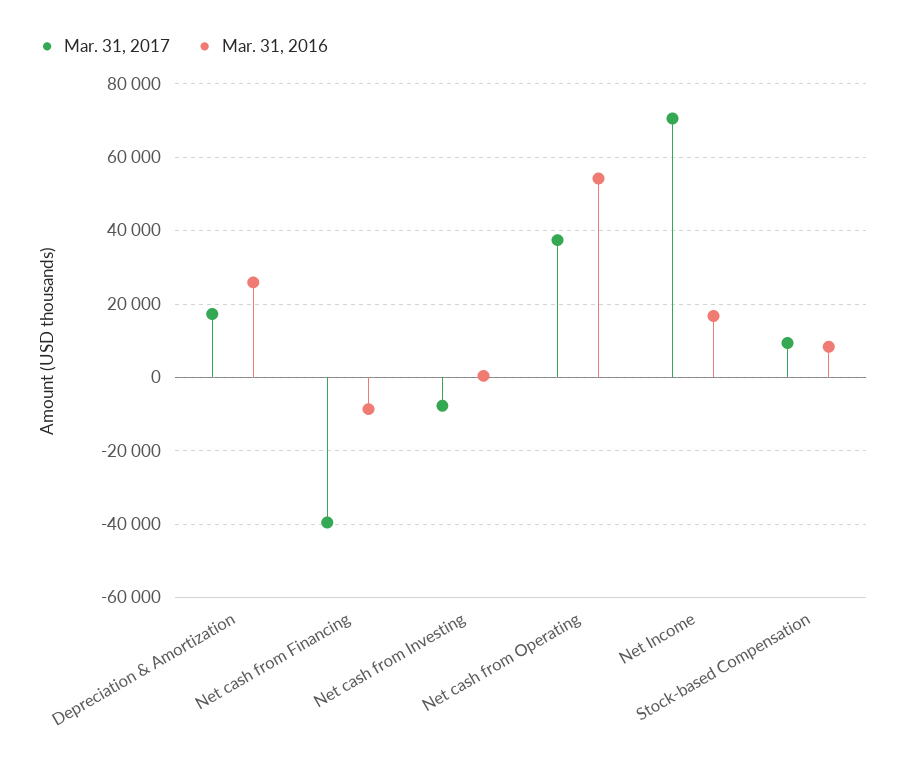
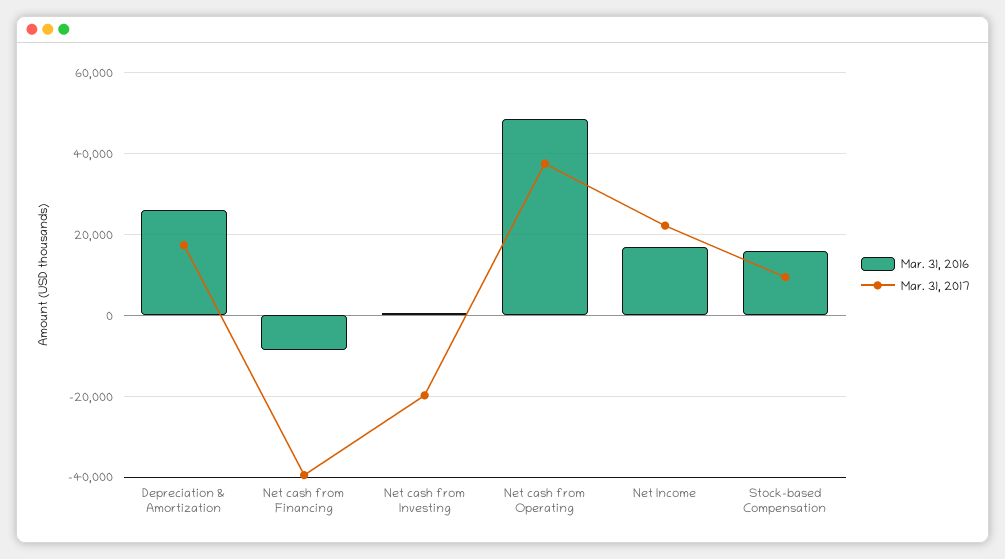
  {
    "Mar. 31, 2017": {
      "Depreciation & Amortization": 18000,
      "Net cash from Financing": -40000,
-     "Net cash from Investing": -8000,
+     "Net cash from Investing": -20000,
      "Net cash from Operating": 38000,
-     "Net Income": 70000,
+     "Net Income": 22000,
      "Stock-based Compensation": 10000
    },
    "Mar. 31, 2016": {
      "Depreciation & Amortization": 26000,
      "Net cash from Financing": -8000,
      "Net cash from Investing": 0,
-     "Net cash from Operating": 54000,
+     "Net cash from Operating": 48000,
      "Net Income": 16000,
-     "Stock-based Compensation": 8000
+     "Stock-based Compensation": 16000
    }
  }

